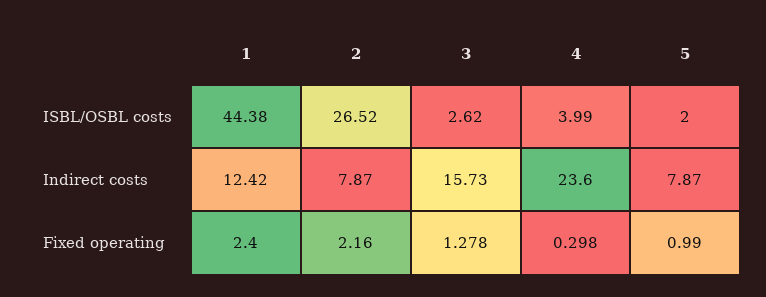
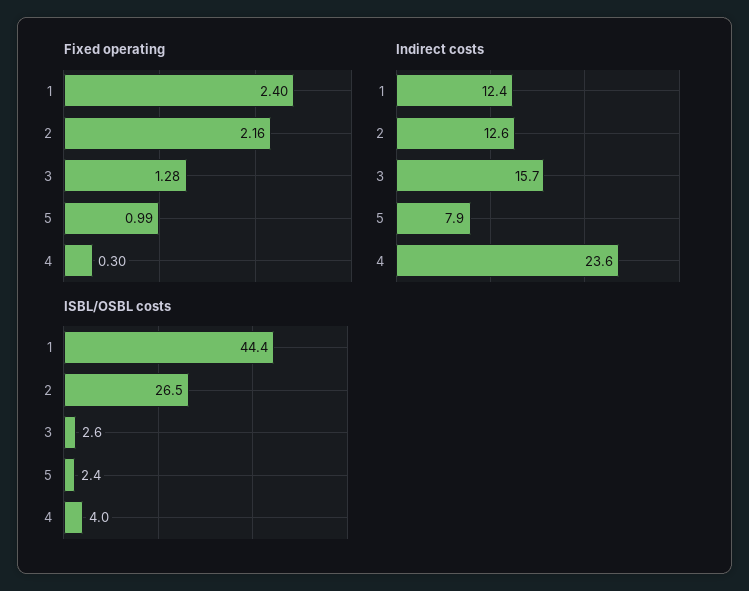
  {
    "ISBL/OSBL costs": {
      "1": 44.38,
      "2": 26.52,
      "3": 2.62,
      "4": 3.99,
-     "5": 2
+     "5": 2.4
    },
    "Indirect costs": {
      "1": 12.42,
-     "2": 7.87,
+     "2": 12.6,
      "3": 15.73,
      "4": 23.6,
      "5": 7.87
    },
    "Fixed operating": {
      "1": 2.4,
      "2": 2.16,
      "3": 1.278,
      "4": 0.298,
      "5": 0.99
    }
  }

